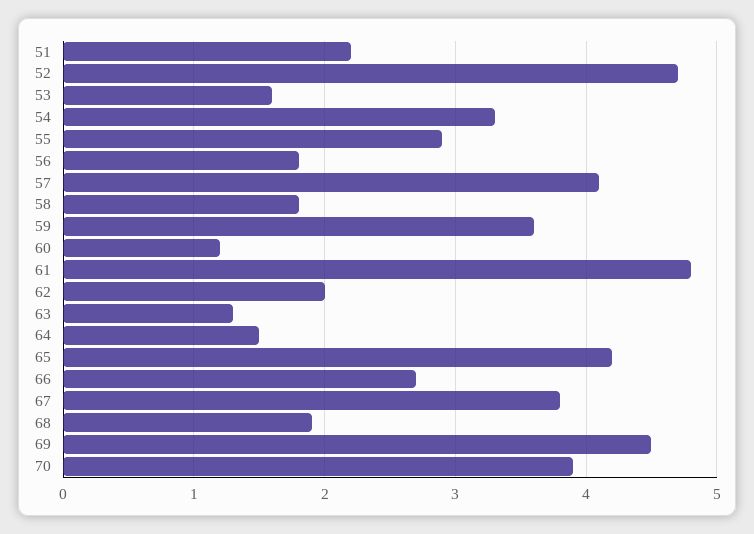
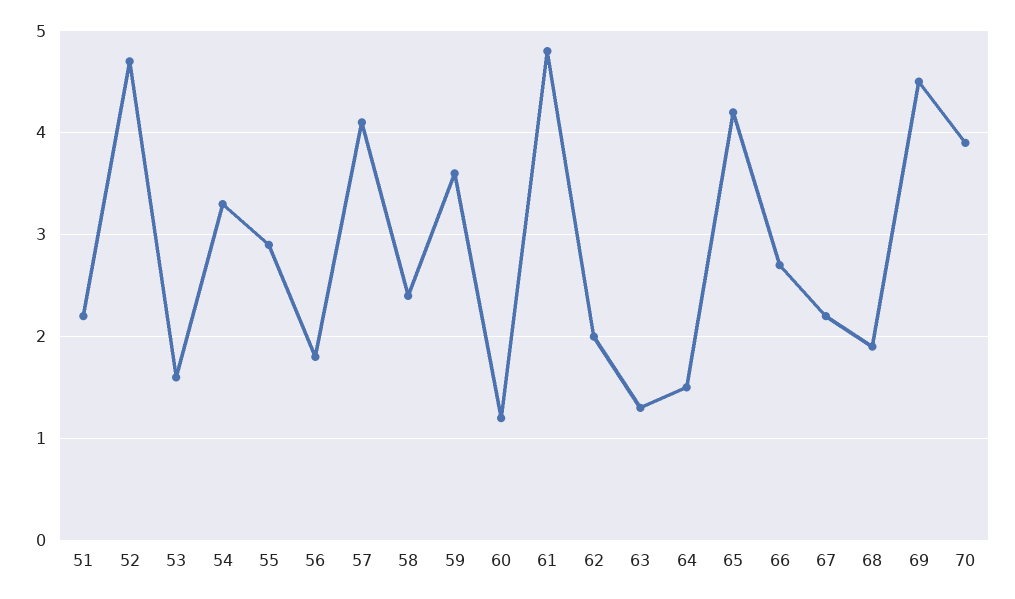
  {
    "51": 2.2,
    "52": 4.7,
    "53": 1.6,
    "54": 3.3,
    "55": 2.9,
    "56": 1.8,
    "57": 4.1,
-   "58": 1.8,
+   "58": 2.4,
    "59": 3.6,
    "60": 1.2,
    "61": 4.8,
    "62": 2,
    "63": 1.3,
    "64": 1.5,
    "65": 4.2,
    "66": 2.7,
-   "67": 3.8,
+   "67": 2.2,
    "68": 1.9,
    "69": 4.5,
    "70": 3.9
  }

